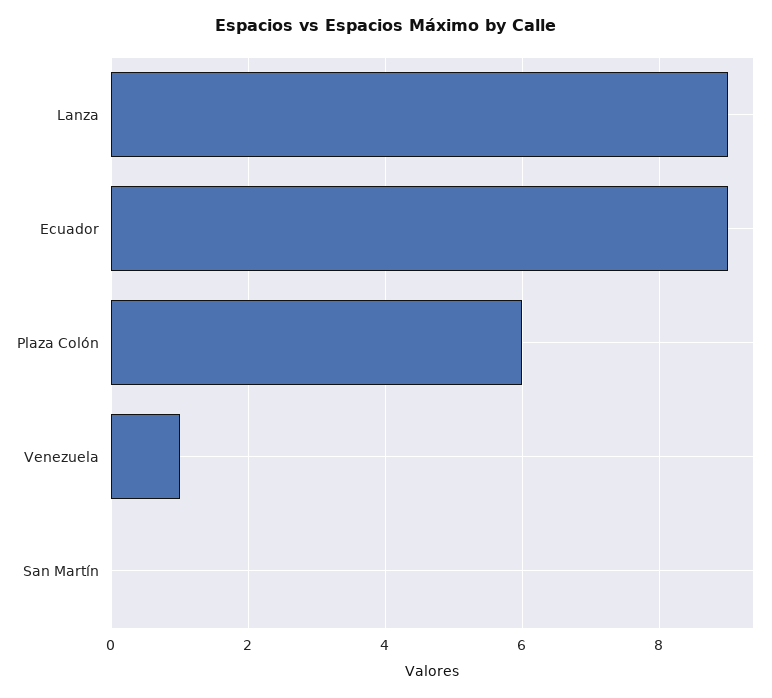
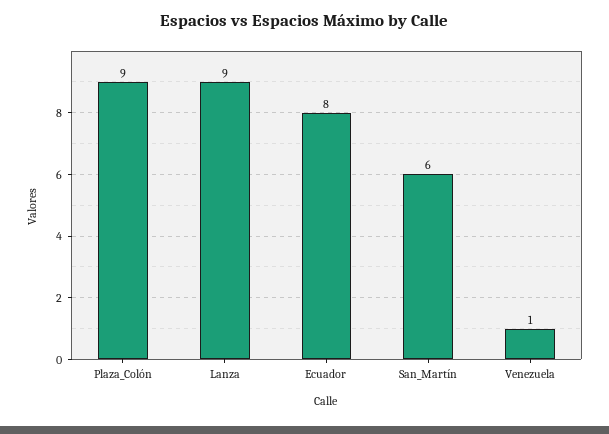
  {
    "Lanza": 9,
-   "Ecuador": 9,
+   "Ecuador": 8,
-   "Plaza Colón": 6,
+   "Plaza Colón": 9,
    "Venezuela": 1,
-   "San Martín": 0
+   "San Martín": 6
  }

